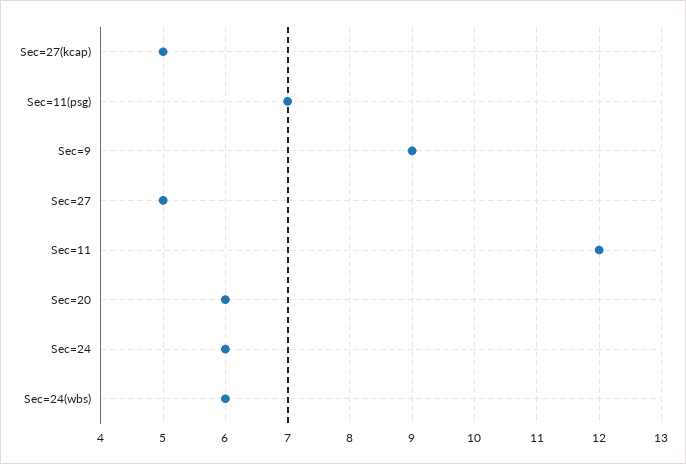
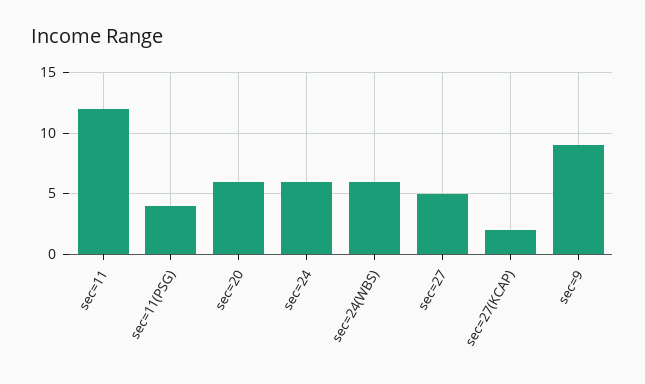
  {
-   "Sec=27(kcap)": 5,
+   "Sec=27(kcap)": 2,
-   "Sec=11(psg)": 7,
+   "Sec=11(psg)": 4,
    "Sec=9": 9,
    "Sec=27": 5,
    "Sec=11": 12,
    "Sec=20": 6,
    "Sec=24": 6,
    "Sec=24(wbs)": 6
  }

